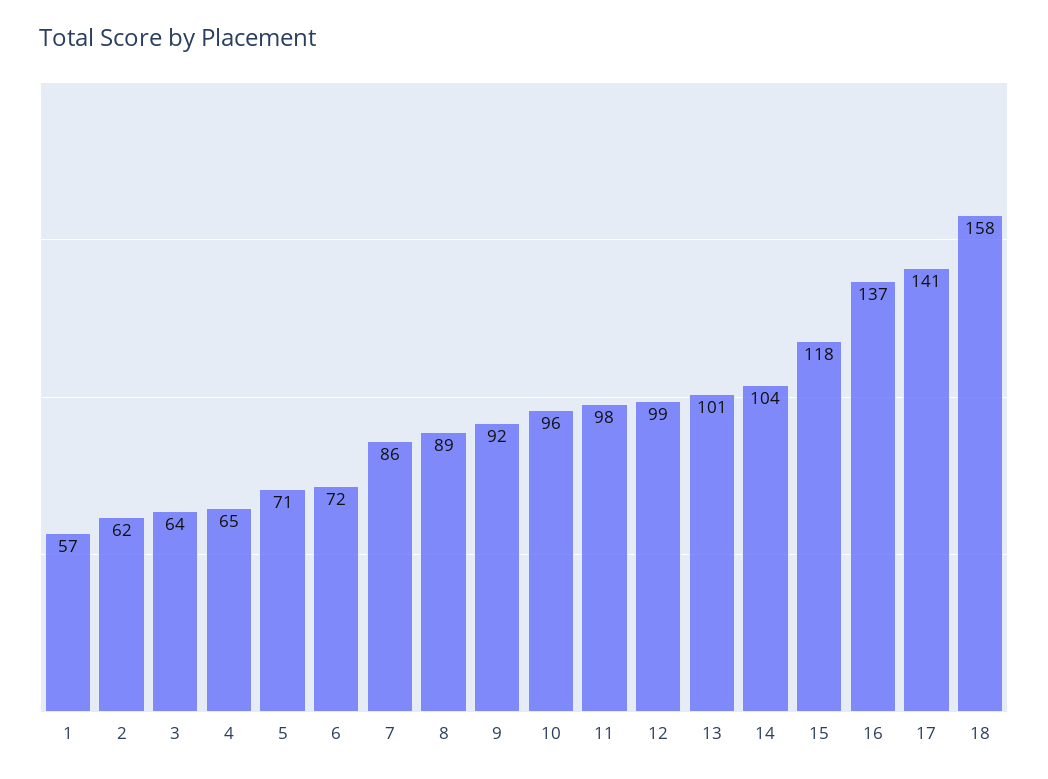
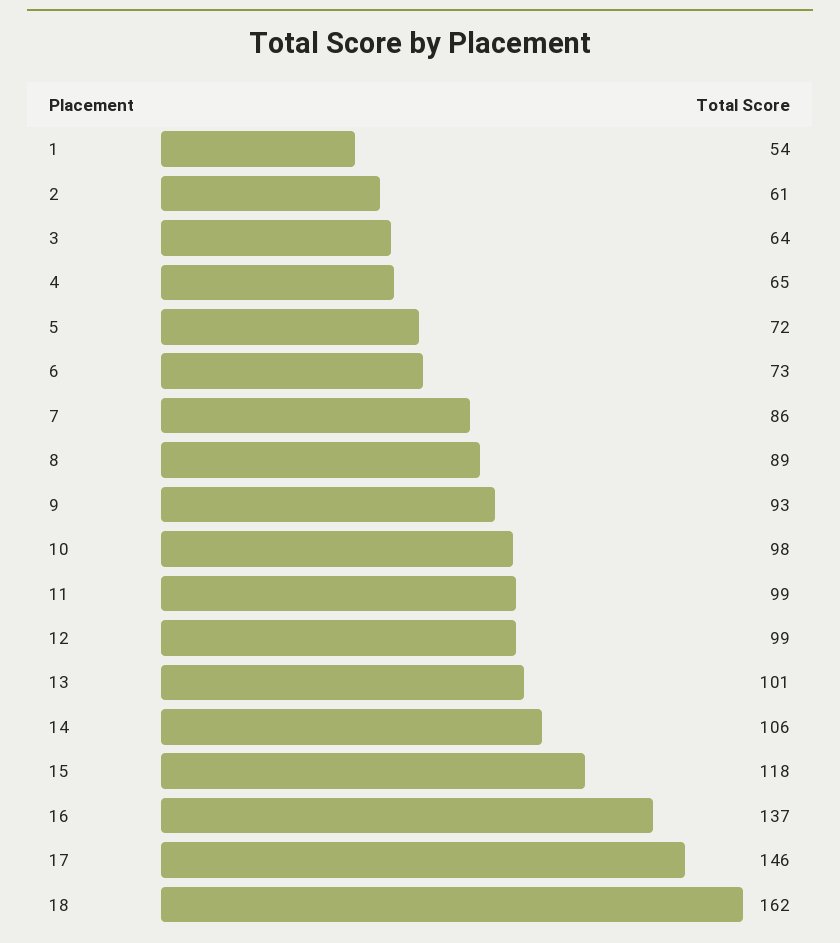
  {
-   "1": 57,
+   "1": 54,
-   "2": 62,
+   "2": 61,
    "3": 64,
    "4": 65,
-   "5": 71,
+   "5": 72,
-   "6": 72,
+   "6": 73,
    "7": 86,
    "8": 89,
-   "9": 92,
+   "9": 93,
-   "10": 96,
+   "10": 98,
-   "11": 98,
+   "11": 99,
    "12": 99,
    "13": 101,
-   "14": 104,
+   "14": 106,
    "15": 118,
    "16": 137,
-   "17": 141,
+   "17": 146,
-   "18": 158
+   "18": 162
  }

